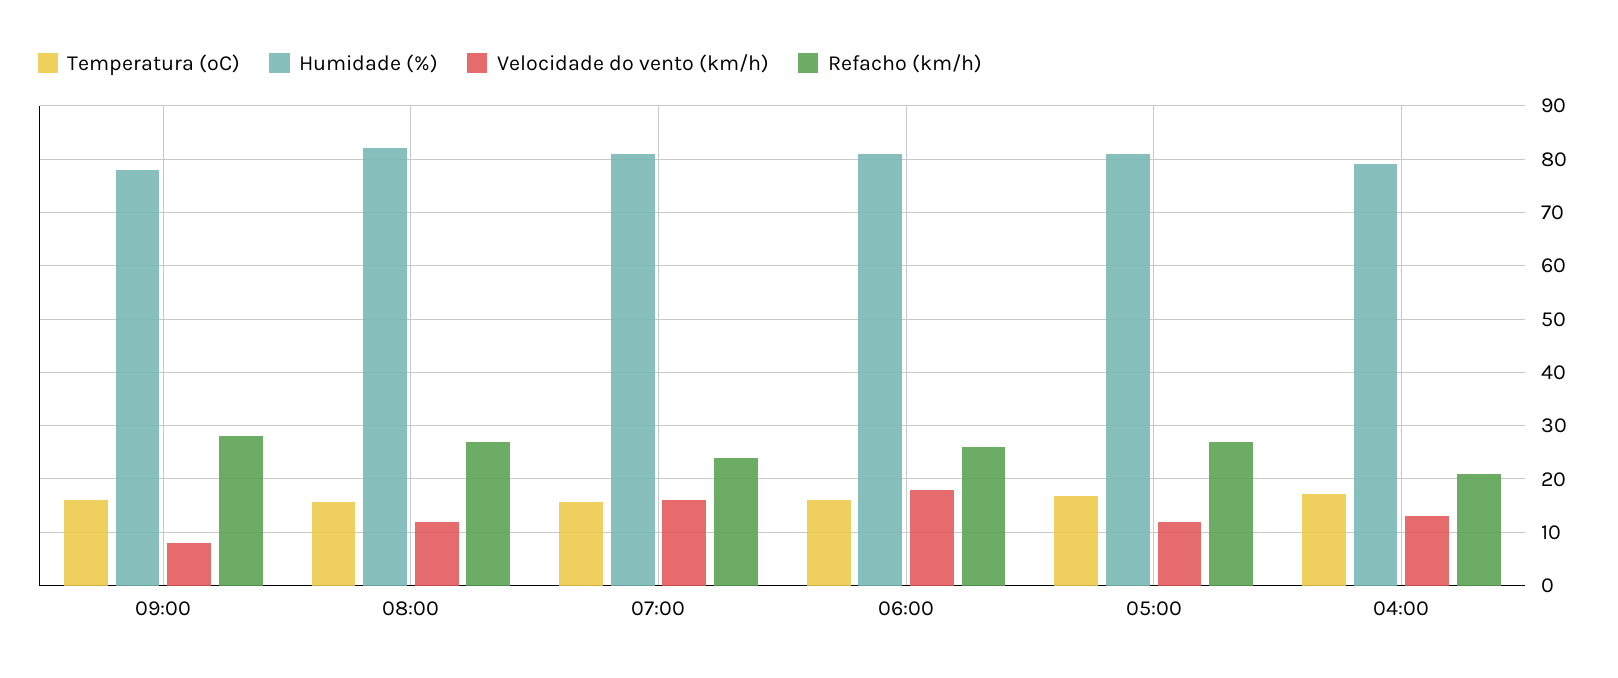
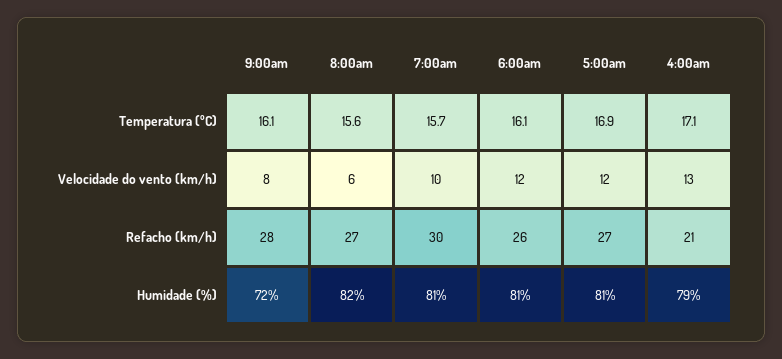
  {
    "Temperatura (ºC)": {
      "09:00": 16.1,
      "08:00": 15.6,
      "07:00": 15.7,
      "06:00": 16.1,
      "05:00": 16.9,
      "04:00": 17.1
    },
    "Humidade (%)": {
-     "09:00": 78,
+     "09:00": 72,
      "08:00": 82,
      "07:00": 81,
      "06:00": 81,
      "05:00": 81,
      "04:00": 79
    },
    "Velocidade do vento (km/h)": {
      "09:00": 8,
-     "08:00": 12,
+     "08:00": 6,
-     "07:00": 16,
+     "07:00": 10,
-     "06:00": 18,
+     "06:00": 12,
      "05:00": 12,
      "04:00": 13
    },
    "Refacho (km/h)": {
      "09:00": 28,
      "08:00": 27,
-     "07:00": 24,
+     "07:00": 30,
      "06:00": 26,
      "05:00": 27,
      "04:00": 21
    }
  }

